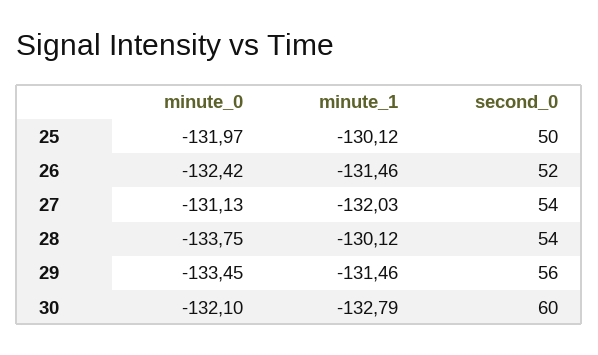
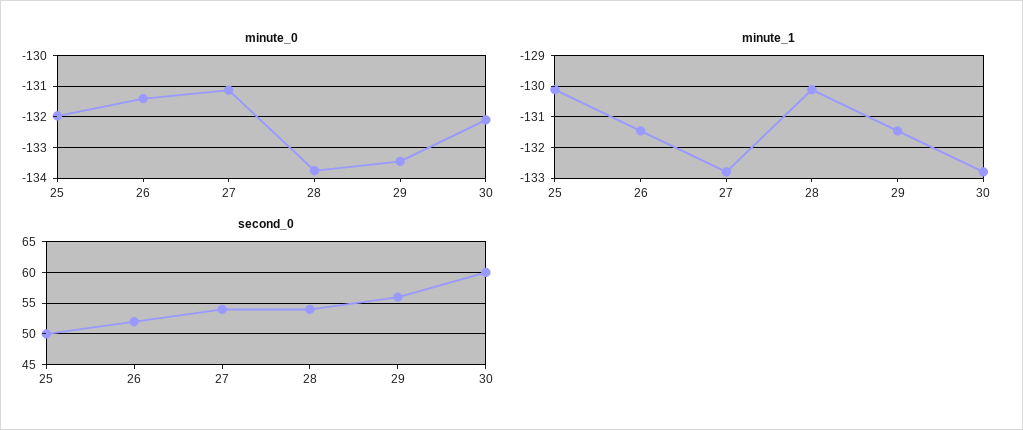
  {
    "minute_0": {
      "25": -131.97,
-     "26": -132.42,
+     "26": -131.4,
      "27": -131.13,
      "28": -133.75,
      "29": -133.45,
      "30": -132.1
    },
    "minute_1": {
      "25": -130.12,
      "26": -131.46,
-     "27": -132.03,
+     "27": -132.8,
      "28": -130.12,
      "29": -131.46,
      "30": -132.79
    },
    "second_0": {
      "25": 50,
      "26": 52,
      "27": 54,
      "28": 54,
      "29": 56,
      "30": 60
    }
  }

